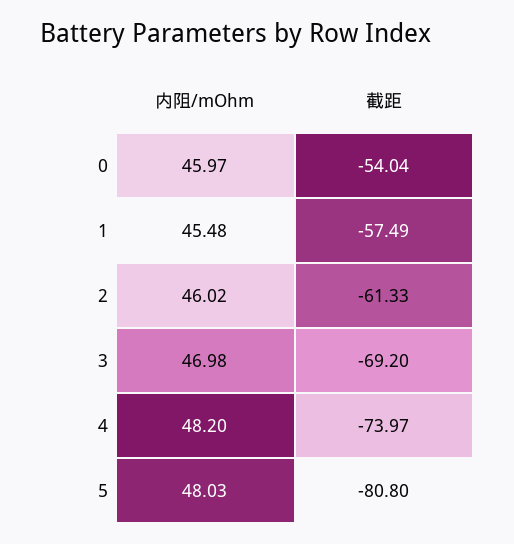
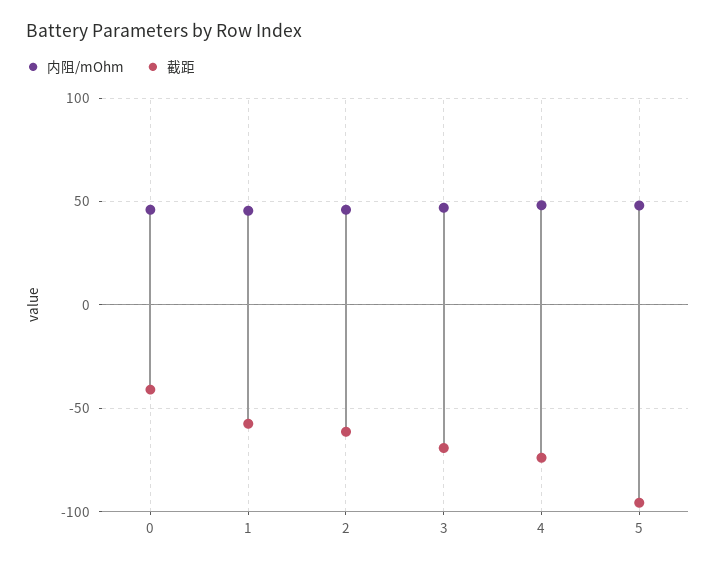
  {
    "内阻/mOhm": {
      "0": 45.97,
      "1": 45.48,
      "2": 46.02,
      "3": 46.98,
      "4": 48.2,
      "5": 48.03
    },
    "截距": {
-     "0": -54.04,
+     "0": -40,
      "1": -57.49,
      "2": -61.33,
      "3": -69.2,
      "4": -73.97,
-     "5": -80.8
+     "5": -95
    }
  }

